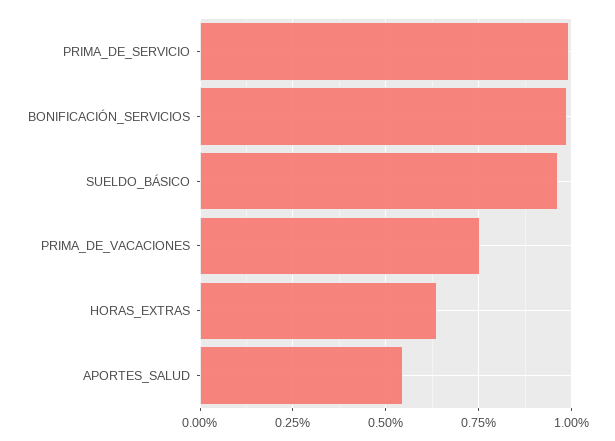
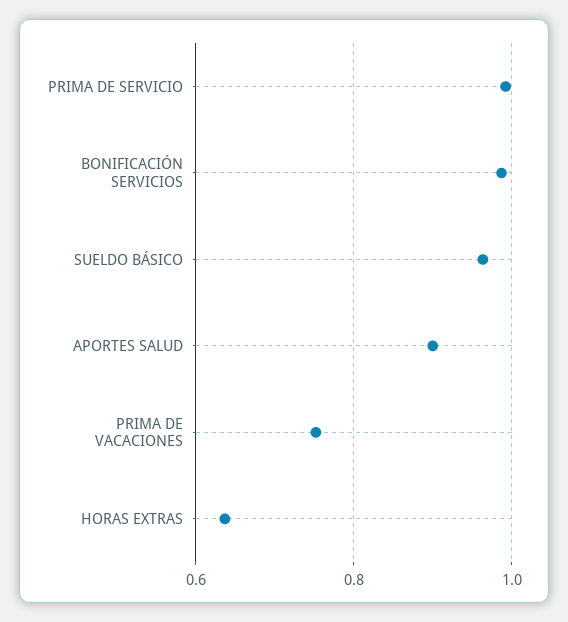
  {
    "PRIMA_DE_SERVICIO": 1,
    "BONIFICACIÓN_SERVICIOS": 0.98,
    "SUELDO_BÁSICO": 0.96,
    "PRIMA_DE_VACACIONES": 0.76,
    "HORAS_EXTRAS": 0.64,
-   "APORTES_SALUD": 0.55
+   "APORTES_SALUD": 0.9
  }

